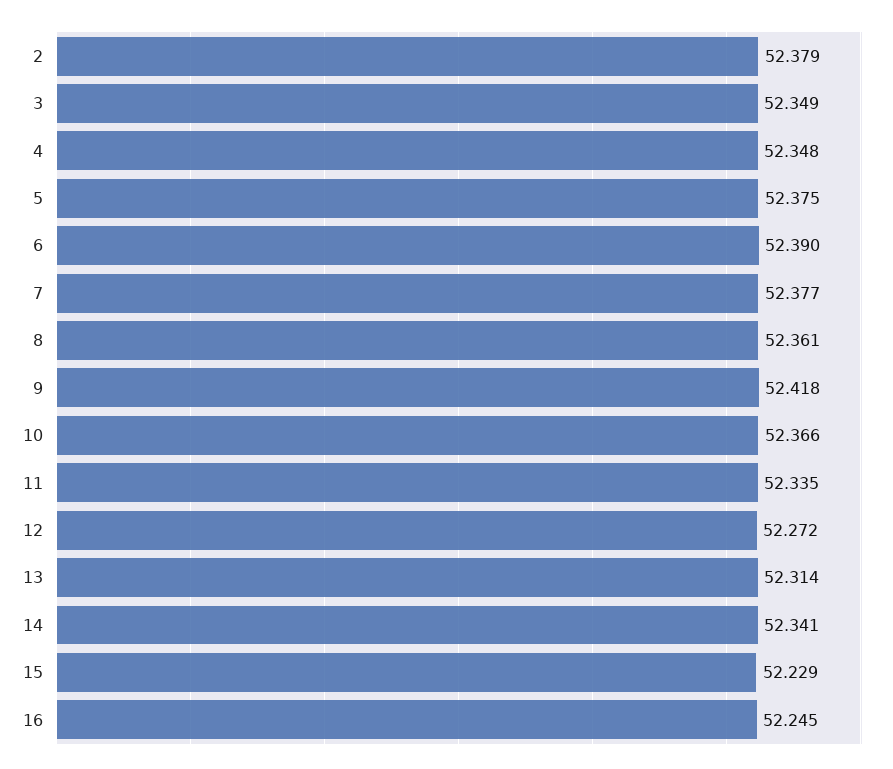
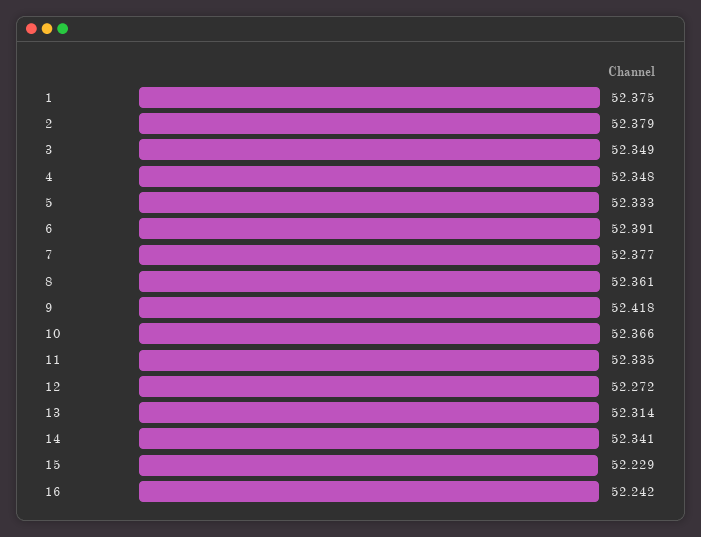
  {
    "2": 52.379,
    "3": 52.349,
    "4": 52.348,
-   "5": 52.375,
+   "5": 52.333,
-   "6": 52.39,
+   "6": 52.391,
    "7": 52.377,
    "8": 52.361,
    "9": 52.418,
    "10": 52.366,
    "11": 52.335,
    "12": 52.272,
    "13": 52.314,
    "14": 52.341,
    "15": 52.229,
-   "16": 52.245
+   "16": 52.242,
+   "1": 52.375
  }

